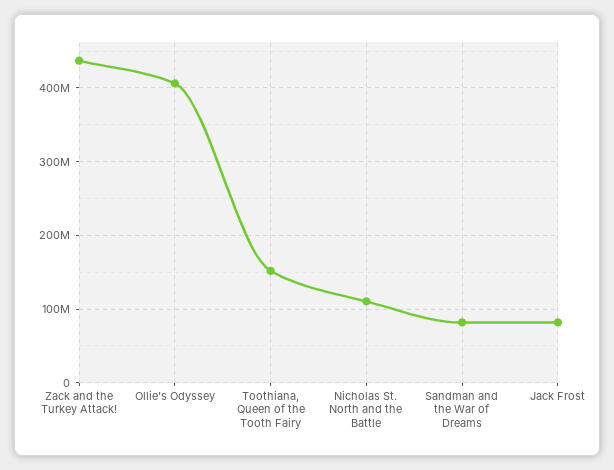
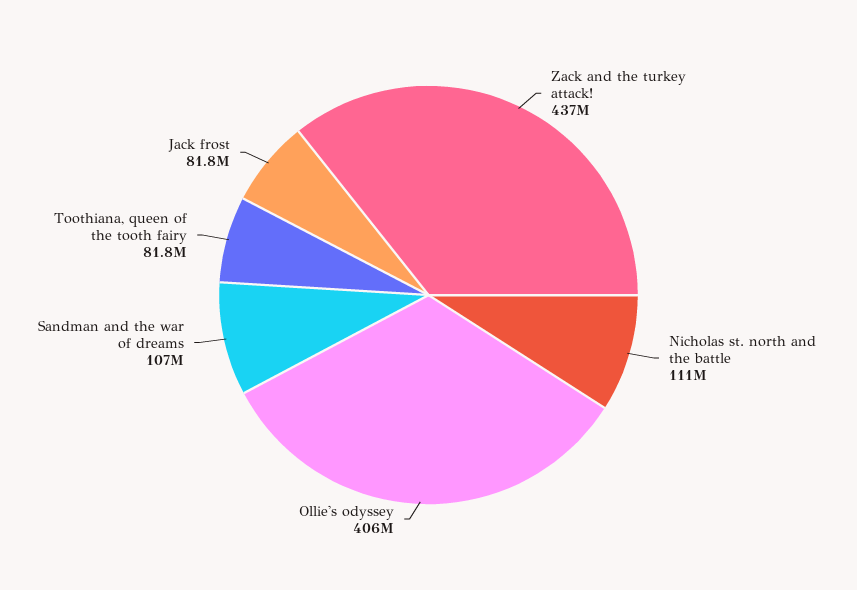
  {
    "Zack and the Turkey Attack!": 437000000,
    "Ollie's Odyssey": 406000000,
-   "Toothiana, Queen of the Tooth Fairy": 150000000,
+   "Toothiana, Queen of the Tooth Fairy": 81800000,
    "Nicholas St. North and the Battle": 111000000,
-   "Sandman and the War of Dreams": 80000000,
+   "Sandman and the War of Dreams": 107000000,
    "Jack Frost": 81800000
  }

